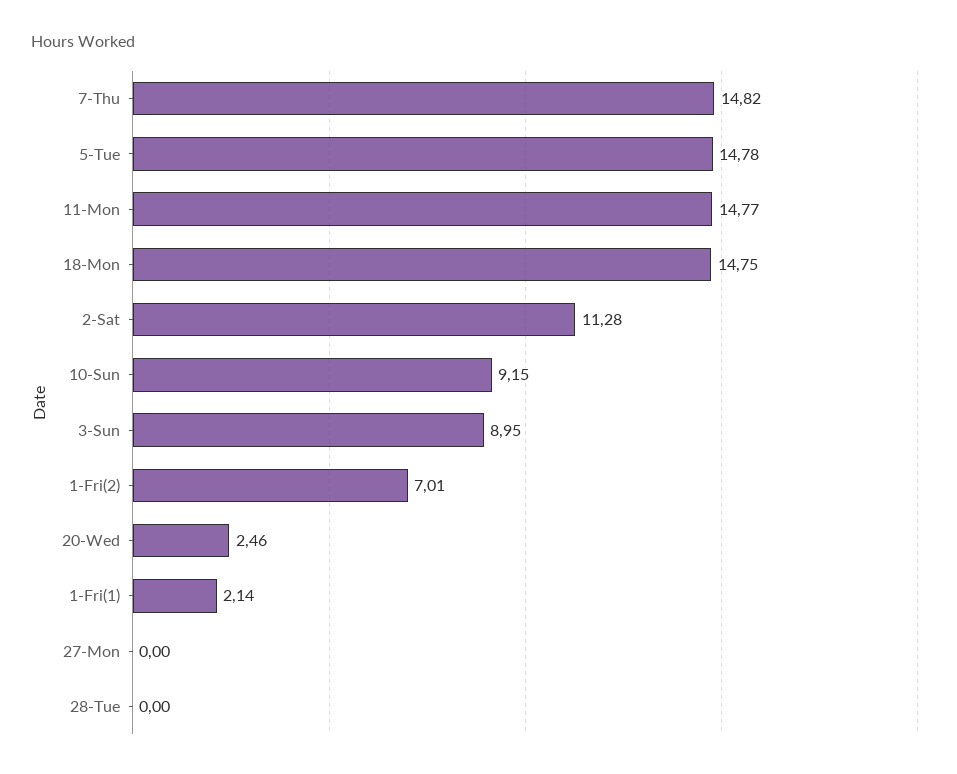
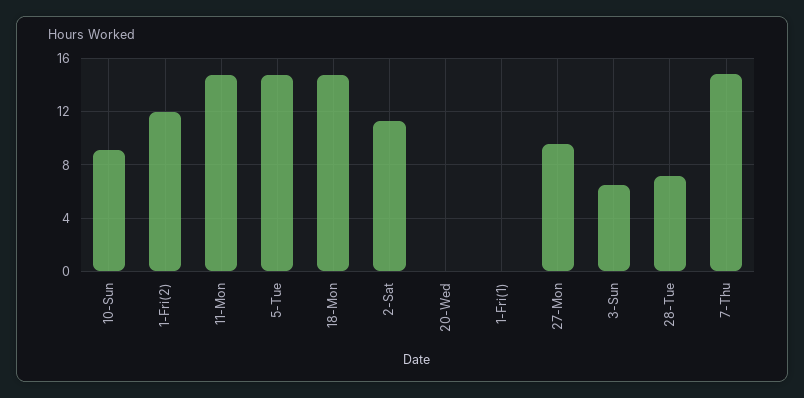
  {
    "7-Thu": 14.82,
    "5-Tue": 14.78,
    "11-Mon": 14.77,
    "18-Mon": 14.75,
    "2-Sat": 11.28,
    "10-Sun": 9.15,
-   "3-Sun": 8.95,
+   "3-Sun": 6.5,
-   "1-Fri(2)": 7.01,
+   "1-Fri(2)": 12,
-   "20-Wed": 2.46,
+   "20-Wed": 0,
-   "1-Fri(1)": 2.14,
+   "1-Fri(1)": 0,
-   "27-Mon": 0,
+   "27-Mon": 9.5,
-   "28-Tue": 0
+   "28-Tue": 7
  }

